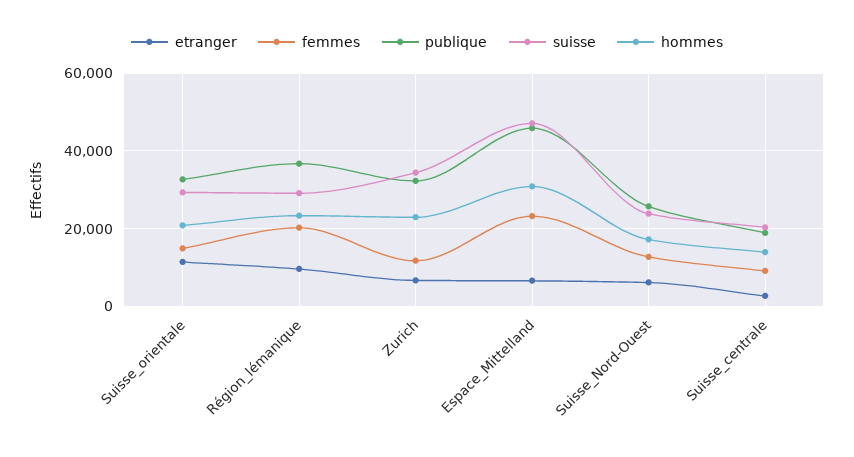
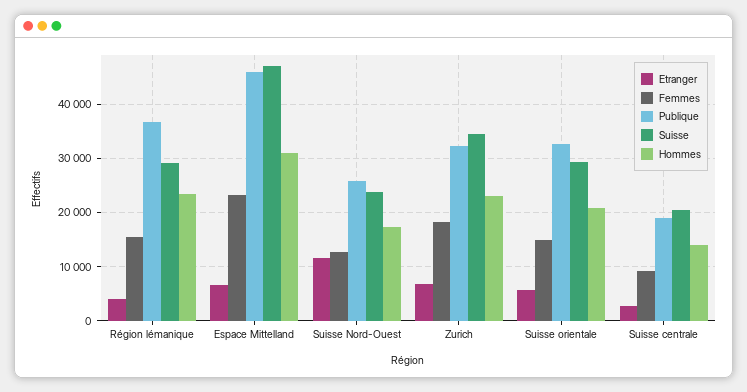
  {
    "etranger": {
-     "Suisse_orientale": 12000,
+     "Suisse_orientale": 6000,
-     "Région_lémanique": 10000,
+     "Région_lémanique": 4000,
      "Zurich": 6000,
      "Espace_Mittelland": 6000,
-     "Suisse_Nord-Ouest": 6000,
+     "Suisse_Nord-Ouest": 12000,
      "Suisse_centrale": 2000
    },
    "femmes": {
      "Suisse_orientale": 14000,
-     "Région_lémanique": 20000,
+     "Région_lémanique": 16000,
-     "Zurich": 12000,
+     "Zurich": 18000,
      "Espace_Mittelland": 24000,
      "Suisse_Nord-Ouest": 12000,
      "Suisse_centrale": 10000
    },
    "publique": {
      "Suisse_orientale": 32000,
      "Région_lémanique": 36000,
      "Zurich": 32000,
      "Espace_Mittelland": 46000,
      "Suisse_Nord-Ouest": 26000,
      "Suisse_centrale": 18000
    },
    "suisse": {
      "Suisse_orientale": 30000,
      "Région_lémanique": 30000,
      "Zurich": 34000,
      "Espace_Mittelland": 48000,
      "Suisse_Nord-Ouest": 24000,
      "Suisse_centrale": 20000
    },
    "hommes": {
      "Suisse_orientale": 20000,
      "Région_lémanique": 24000,
      "Zurich": 22000,
      "Espace_Mittelland": 30000,
      "Suisse_Nord-Ouest": 18000,
      "Suisse_centrale": 14000
    }
  }

